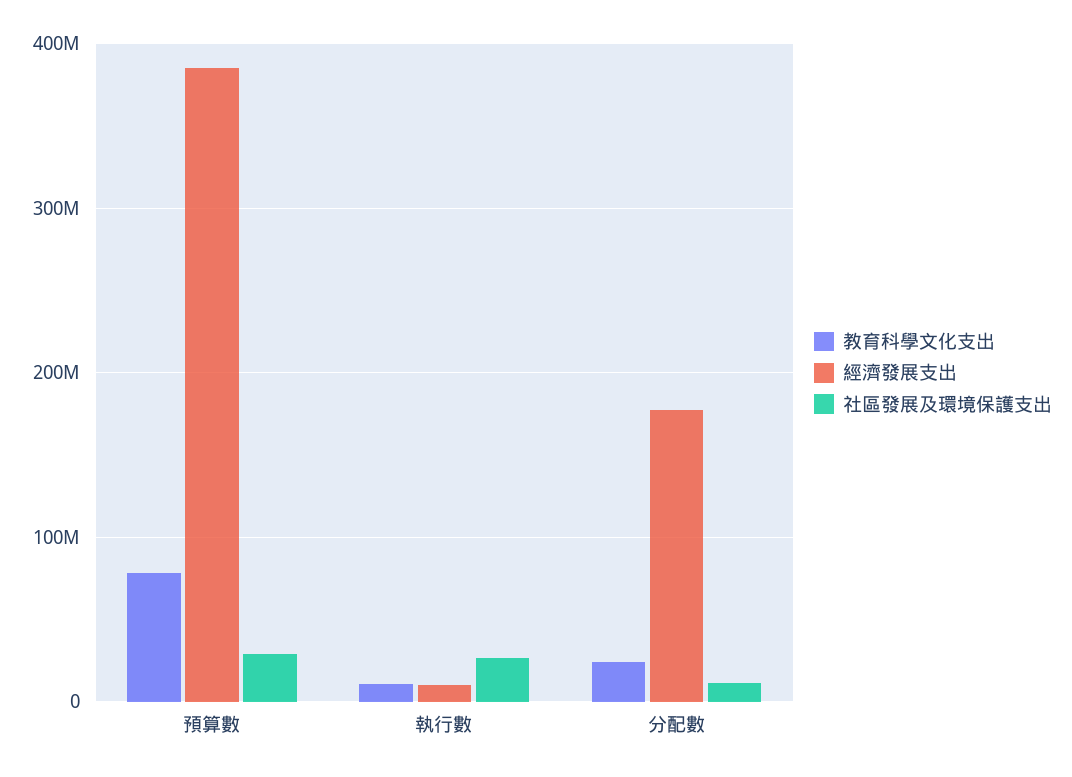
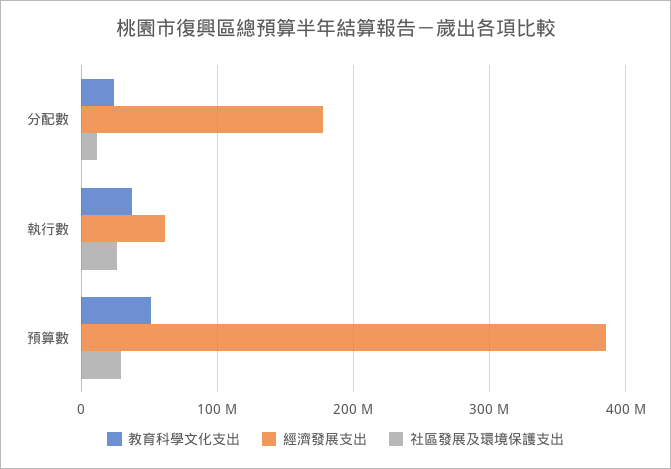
  {
    "教育科學文化支出": {
-     "預算數": 80000000,
+     "預算數": 50000000,
-     "執行數": 10000000,
+     "執行數": 40000000,
      "分配數": 20000000
    },
    "經濟發展支出": {
      "預算數": 390000000,
-     "執行數": 10000000,
+     "執行數": 60000000,
      "分配數": 180000000
    },
    "社區發展及環境保護支出": {
      "預算數": 30000000,
      "執行數": 30000000,
      "分配數": 10000000
    }
  }

